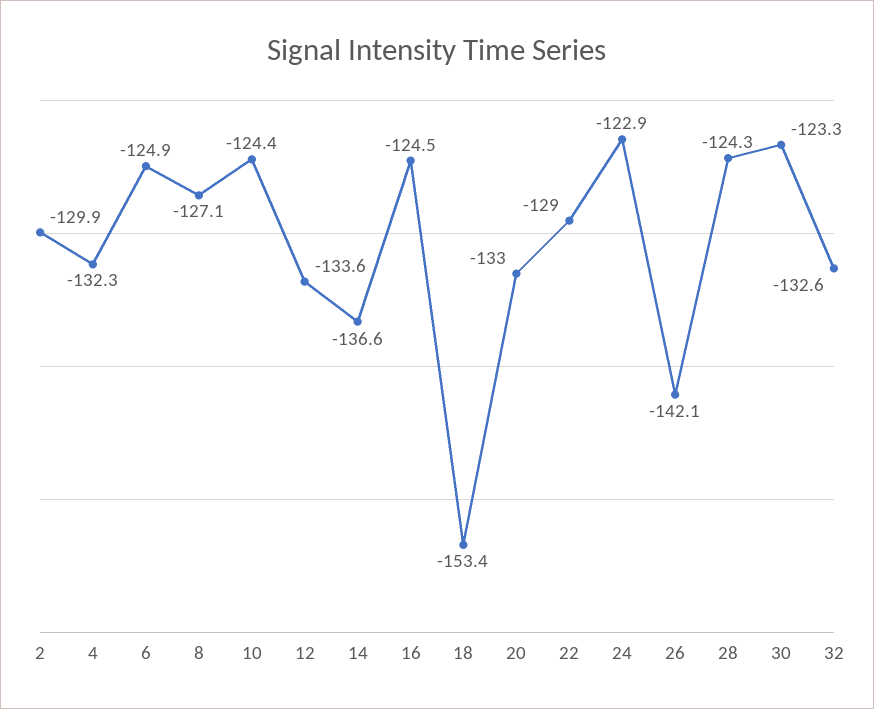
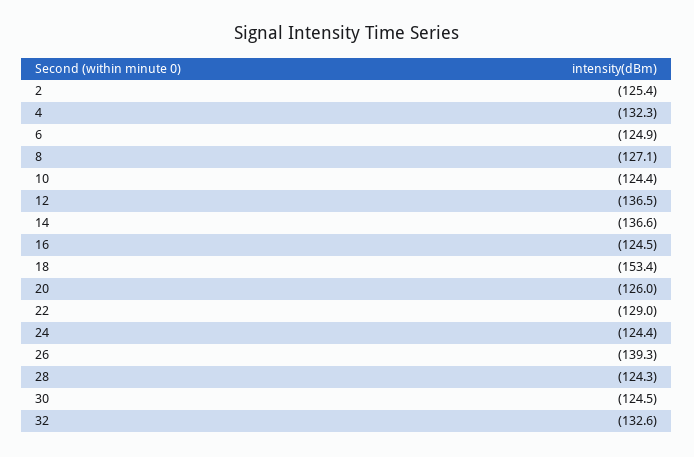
  {
-   "2": -129.9,
+   "2": -125.4,
    "4": -132.3,
    "6": -124.9,
    "8": -127.1,
    "10": -124.4,
-   "12": -133.6,
+   "12": -136.5,
    "14": -136.6,
    "16": -124.5,
    "18": -153.4,
-   "20": -133,
+   "20": -126,
    "22": -129,
-   "24": -122.9,
+   "24": -124.4,
-   "26": -142.1,
+   "26": -139.3,
    "28": -124.3,
-   "30": -123.3,
+   "30": -124.5,
    "32": -132.6
  }

